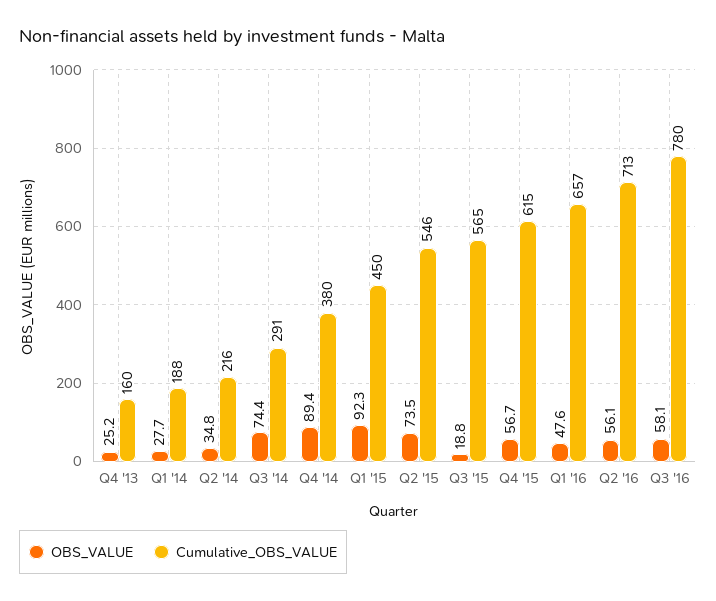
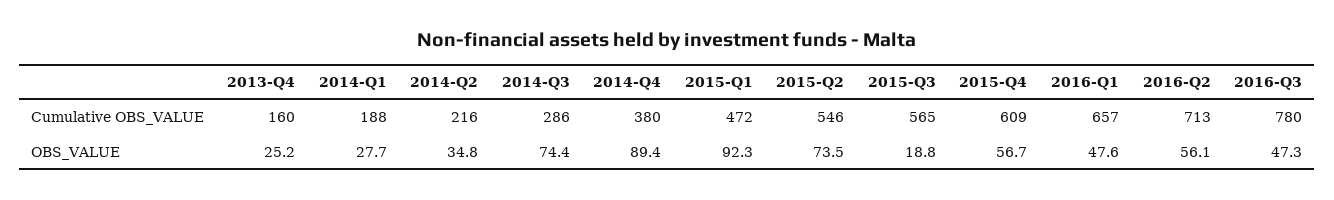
  {
    "OBS_VALUE": {
      "Q4 '13": 25.2,
      "Q1 '14": 27.7,
      "Q2 '14": 34.8,
      "Q3 '14": 74.4,
      "Q4 '14": 89.4,
      "Q1 '15": 92.3,
      "Q2 '15": 73.5,
      "Q3 '15": 18.8,
      "Q4 '15": 56.7,
      "Q1 '16": 47.6,
      "Q2 '16": 56.1,
-     "Q3 '16": 58.1
+     "Q3 '16": 47.3
    },
    "Cumulative_OBS_VALUE": {
      "Q4 '13": 160,
      "Q1 '14": 188,
      "Q2 '14": 216,
-     "Q3 '14": 291,
+     "Q3 '14": 286,
      "Q4 '14": 380,
-     "Q1 '15": 450,
+     "Q1 '15": 472,
      "Q2 '15": 546,
      "Q3 '15": 565,
-     "Q4 '15": 615,
+     "Q4 '15": 609,
      "Q1 '16": 657,
      "Q2 '16": 713,
      "Q3 '16": 780
    }
  }

